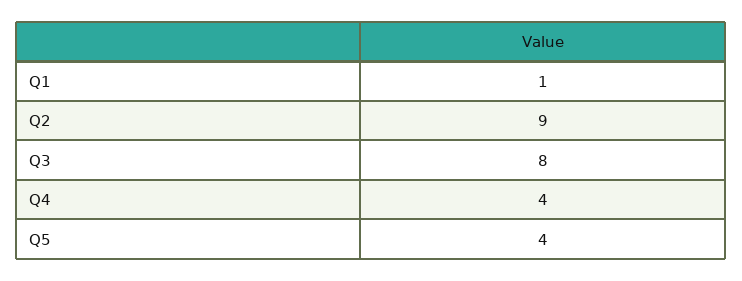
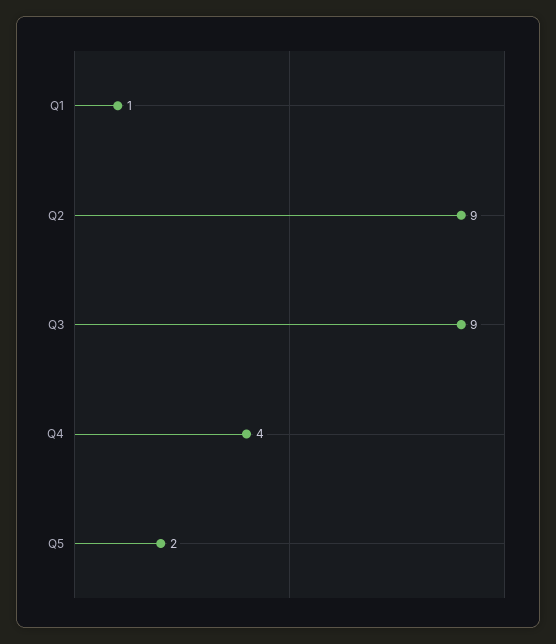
  {
    "Q1": 1,
    "Q2": 9,
-   "Q3": 8,
+   "Q3": 9,
    "Q4": 4,
-   "Q5": 4
+   "Q5": 2
  }

